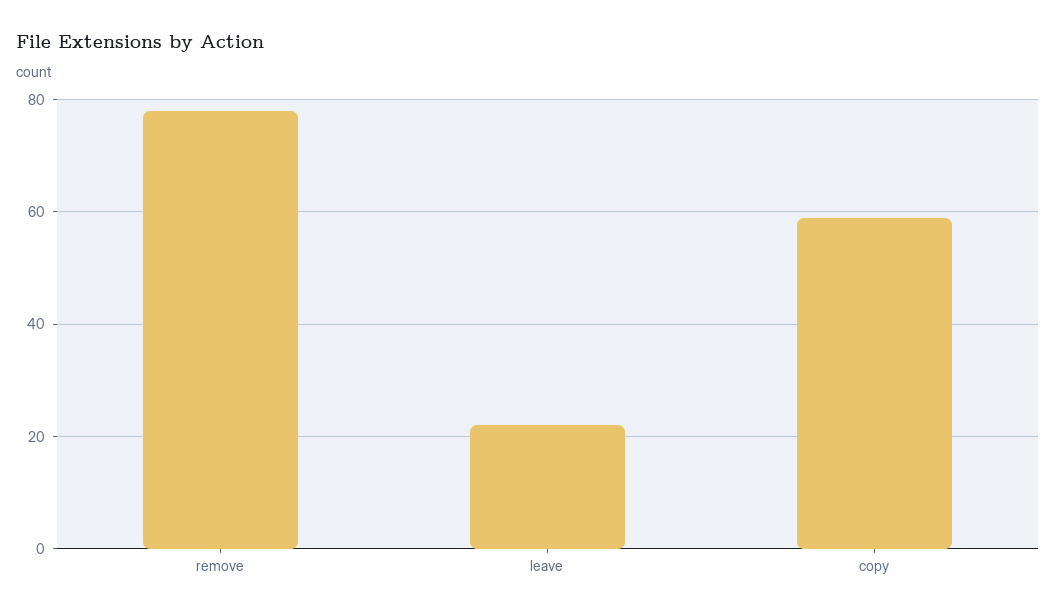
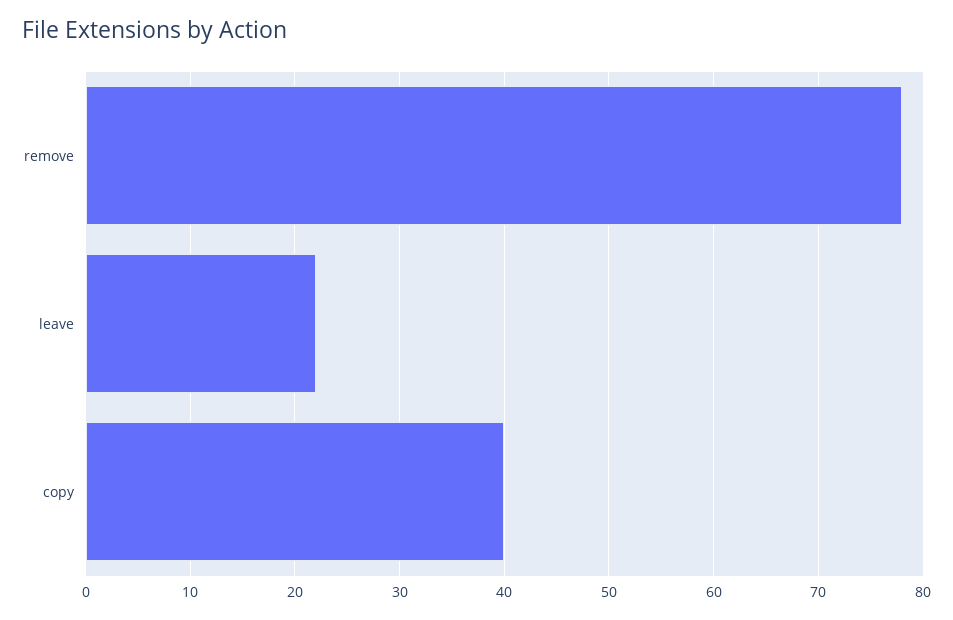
  {
    "remove": 78,
    "leave": 22,
-   "copy": 60
+   "copy": 40
  }

